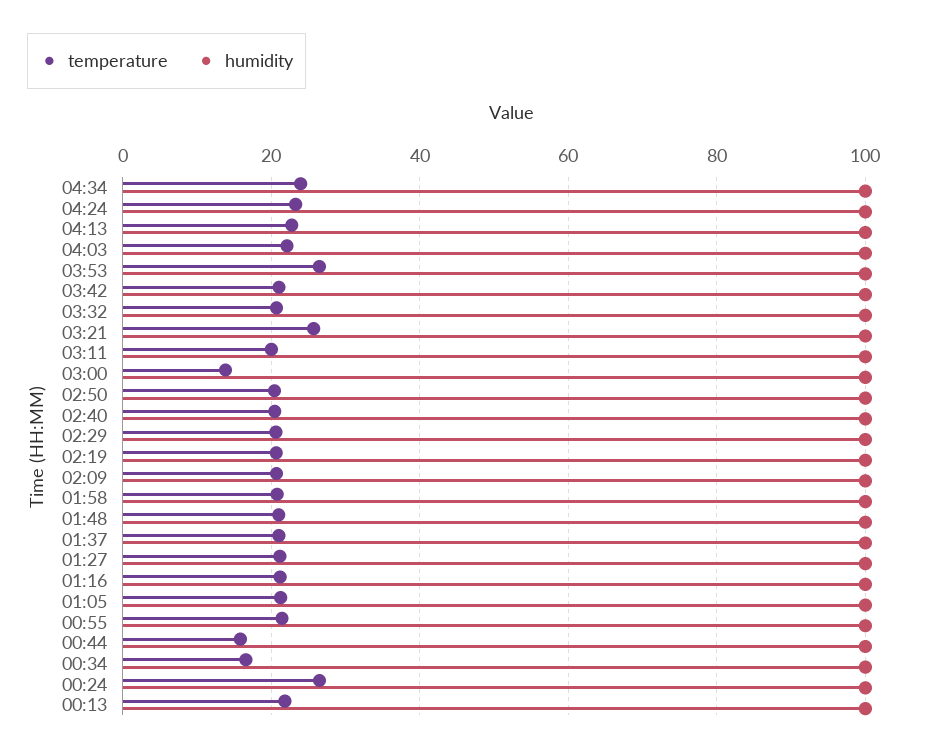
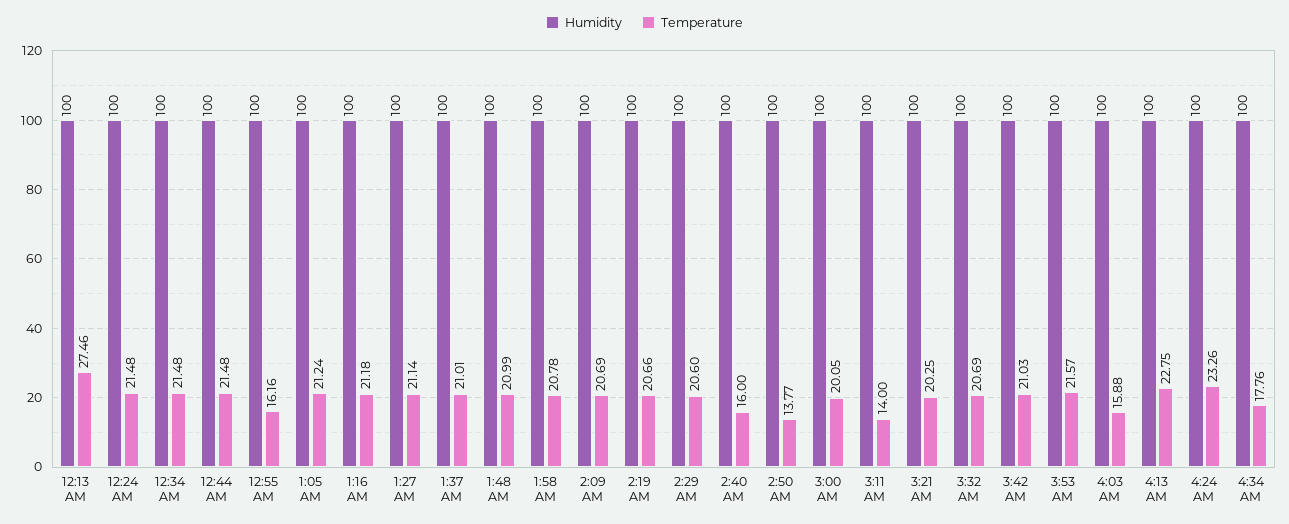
  {
    "temperature": {
-     "04:34": 24,
+     "04:34": 17.76,
      "04:24": 23.26,
      "04:13": 22.75,
-     "04:03": 22,
+     "04:03": 15.88,
-     "03:53": 26,
+     "03:53": 21.57,
      "03:42": 21.03,
      "03:32": 20.69,
-     "03:21": 26,
+     "03:21": 20.25,
-     "03:11": 20,
+     "03:11": 14,
-     "03:00": 14,
+     "03:00": 20.05,
-     "02:50": 20,
+     "02:50": 13.77,
-     "02:40": 20,
+     "02:40": 16,
      "02:29": 20.6,
      "02:19": 20.66,
      "02:09": 20.69,
      "01:58": 20.78,
      "01:48": 20.99,
      "01:37": 21.01,
      "01:27": 21.14,
      "01:16": 21.18,
      "01:05": 21.24,
-     "00:55": 22,
+     "00:55": 16.16,
-     "00:44": 16,
+     "00:44": 21.48,
-     "00:34": 16,
+     "00:34": 21.48,
-     "00:24": 26,
+     "00:24": 21.48,
-     "00:13": 22
+     "00:13": 27.46
    },
    "humidity": {
      "04:34": 100,
      "04:24": 100,
      "04:13": 100,
      "04:03": 100,
      "03:53": 100,
      "03:42": 100,
      "03:32": 100,
      "03:21": 100,
      "03:11": 100,
      "03:00": 100,
      "02:50": 100,
      "02:40": 100,
      "02:29": 100,
      "02:19": 100,
      "02:09": 100,
      "01:58": 100,
      "01:48": 100,
      "01:37": 100,
      "01:27": 100,
      "01:16": 100,
      "01:05": 100,
      "00:55": 100,
      "00:44": 100,
      "00:34": 100,
      "00:24": 100,
      "00:13": 100
    }
  }

